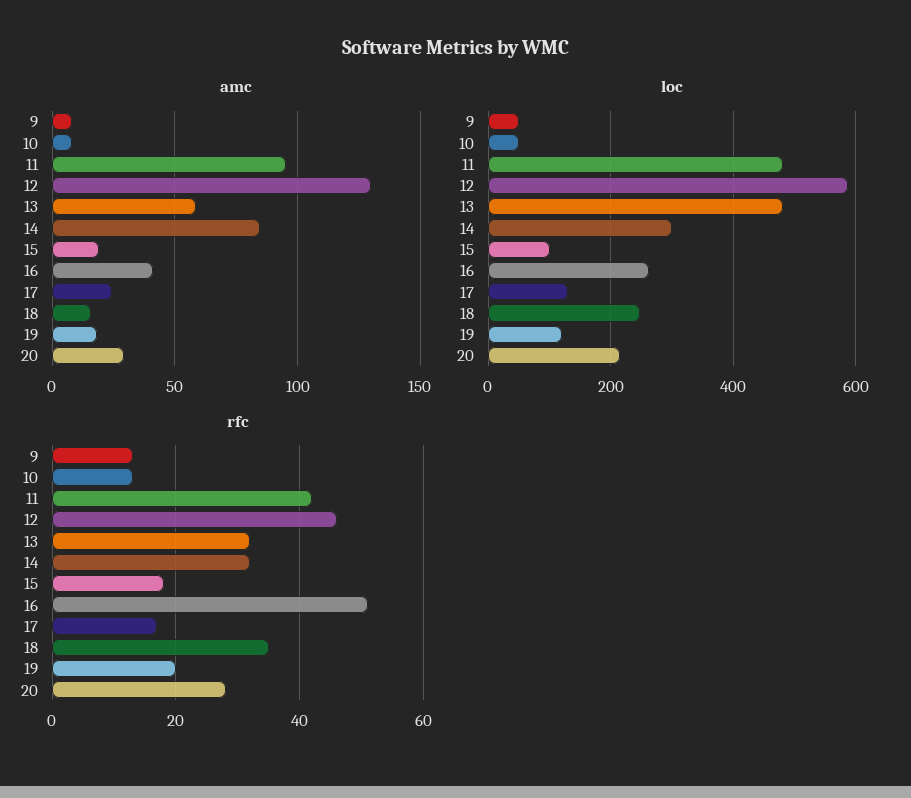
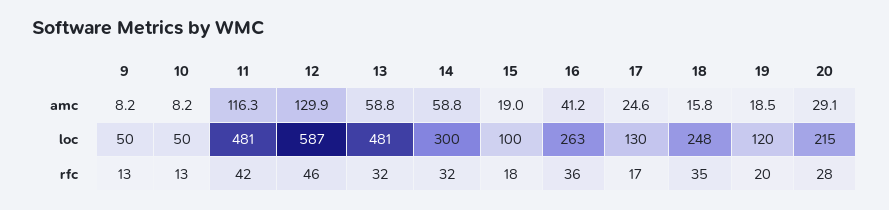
  {
    "amc": {
      "9": 8.2,
      "10": 8.2,
-     "11": 95,
+     "11": 116.3,
      "12": 129.9,
      "13": 58.8,
-     "14": 85,
+     "14": 58.8,
      "15": 19,
      "16": 41.2,
      "17": 24.6,
      "18": 15.8,
      "19": 18.5,
      "20": 29.1
    },
    "loc": {
      "9": 50,
      "10": 50,
      "11": 481,
      "12": 587,
      "13": 481,
      "14": 300,
      "15": 100,
      "16": 263,
      "17": 130,
      "18": 248,
      "19": 120,
      "20": 215
    },
    "rfc": {
      "9": 13,
      "10": 13,
      "11": 42,
      "12": 46,
      "13": 32,
      "14": 32,
      "15": 18,
-     "16": 50,
+     "16": 36,
      "17": 17,
      "18": 35,
      "19": 20,
      "20": 28
    }
  }

